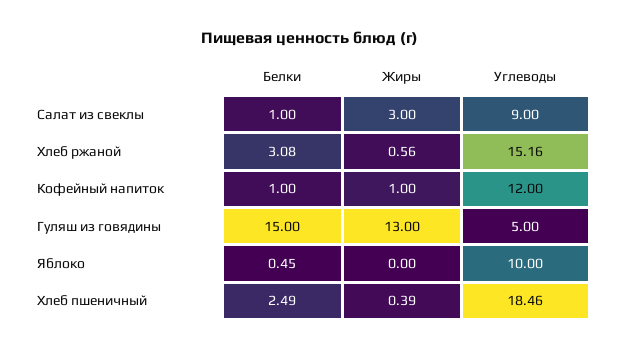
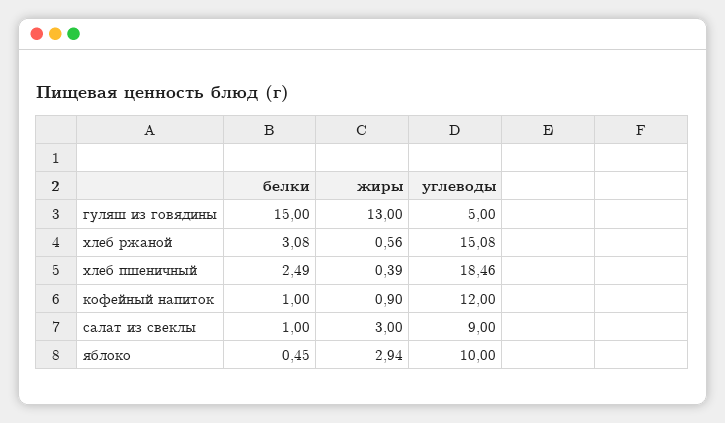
  {
    "Белки": {
      "Салат из свеклы": 1,
      "Хлеб ржаной": 3.08,
      "Кофейный напиток": 1,
      "Гуляш из говядины": 15,
      "Яблоко": 0.45,
      "Хлеб пшеничный": 2.49
    },
    "Жиры": {
      "Салат из свеклы": 3,
      "Хлеб ржаной": 0.56,
-     "Кофейный напиток": 1,
+     "Кофейный напиток": 0.9,
      "Гуляш из говядины": 13,
-     "Яблоко": 0,
+     "Яблоко": 2.94,
      "Хлеб пшеничный": 0.39
    },
    "Углеводы": {
      "Салат из свеклы": 9,
-     "Хлеб ржаной": 15.16,
+     "Хлеб ржаной": 15.08,
      "Кофейный напиток": 12,
      "Гуляш из говядины": 5,
      "Яблоко": 10,
      "Хлеб пшеничный": 18.46
    }
  }

